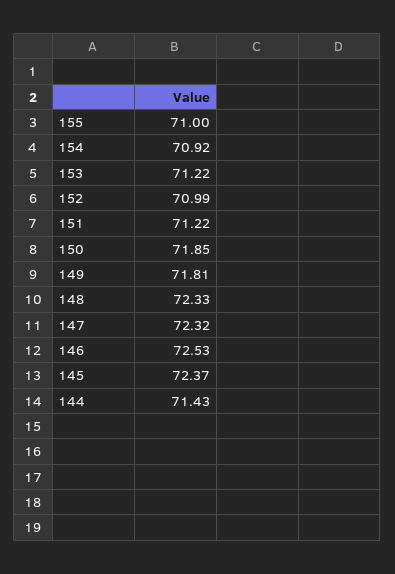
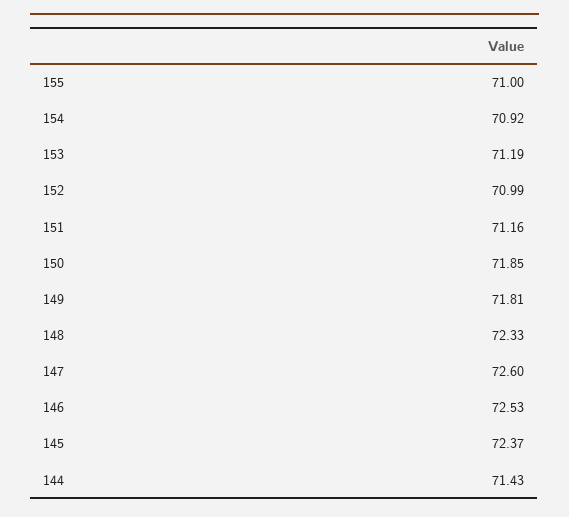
  {
    "155": 71,
    "154": 70.92,
-   "153": 71.22,
+   "153": 71.19,
    "152": 70.99,
-   "151": 71.22,
+   "151": 71.16,
    "150": 71.85,
    "149": 71.81,
    "148": 72.33,
-   "147": 72.32,
+   "147": 72.6,
    "146": 72.53,
    "145": 72.37,
    "144": 71.43
  }

